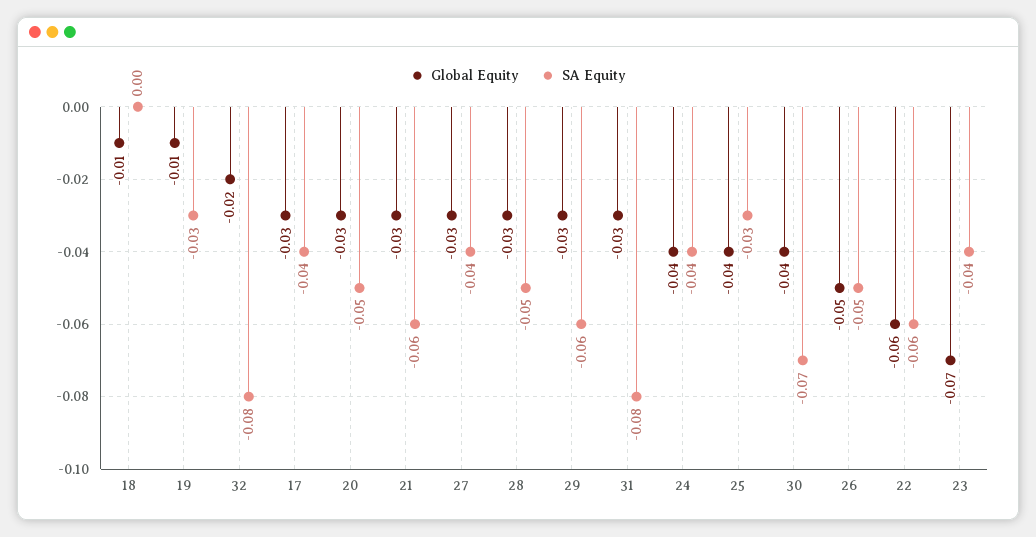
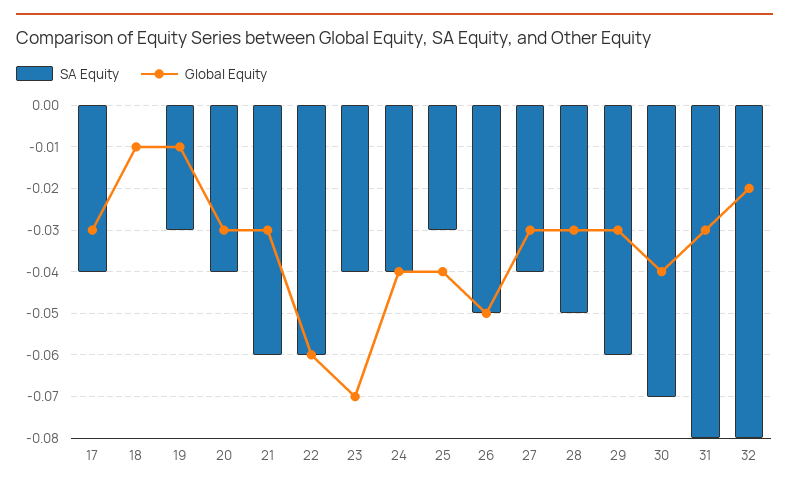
  {
    "Global Equity": {
      "18": -0.01,
      "19": -0.01,
      "32": -0.02,
      "17": -0.03,
      "20": -0.03,
      "21": -0.03,
      "27": -0.03,
      "28": -0.03,
      "29": -0.03,
      "31": -0.03,
      "24": -0.04,
      "25": -0.04,
      "30": -0.04,
      "26": -0.05,
      "22": -0.06,
      "23": -0.07
    },
    "SA Equity": {
      "18": 0,
      "19": -0.03,
      "32": -0.08,
      "17": -0.04,
-     "20": -0.05,
+     "20": -0.04,
      "21": -0.06,
      "27": -0.04,
      "28": -0.05,
      "29": -0.06,
      "31": -0.08,
      "24": -0.04,
      "25": -0.03,
      "30": -0.07,
      "26": -0.05,
      "22": -0.06,
      "23": -0.04
    }
  }

